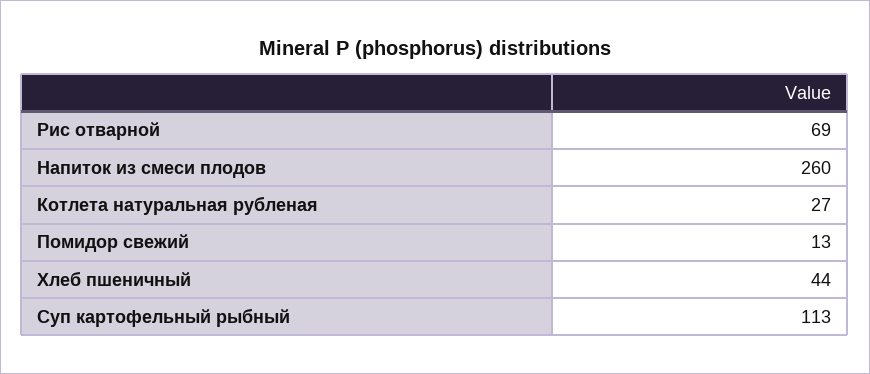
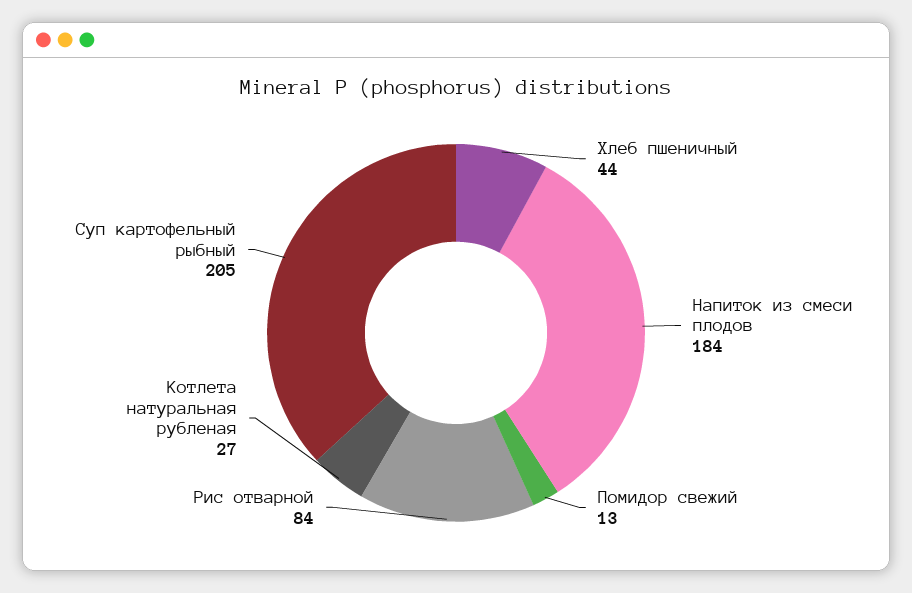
  {
-   "Рис отварной": 69,
+   "Рис отварной": 84,
-   "Напиток из смеси плодов": 260,
+   "Напиток из смеси плодов": 184,
    "Котлета натуральная рубленая": 27,
    "Помидор свежий": 13,
    "Хлеб пшеничный": 44,
-   "Суп картофельный рыбный": 113
+   "Суп картофельный рыбный": 205
  }

